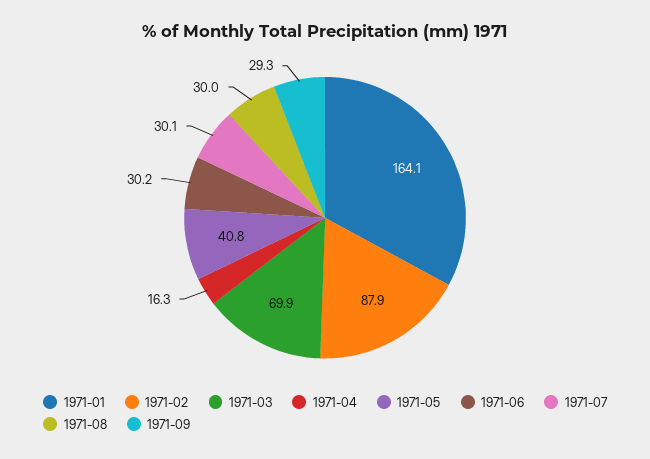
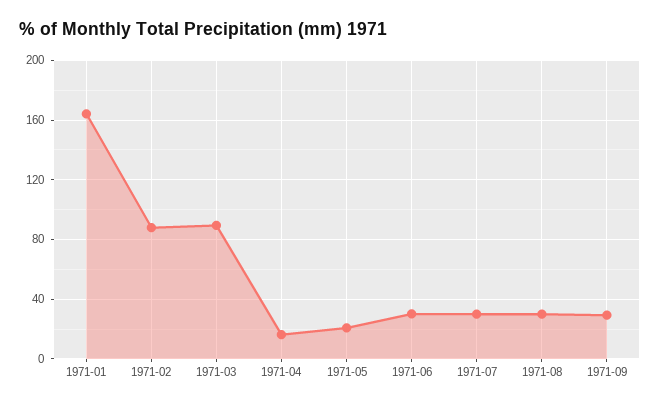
  {
    "1971-01": 164.1,
    "1971-02": 87.9,
-   "1971-03": 69.9,
+   "1971-03": 90,
    "1971-04": 16.3,
-   "1971-05": 40.8,
+   "1971-05": 20,
    "1971-06": 30.2,
    "1971-07": 30.1,
    "1971-08": 30,
    "1971-09": 29.3
  }

